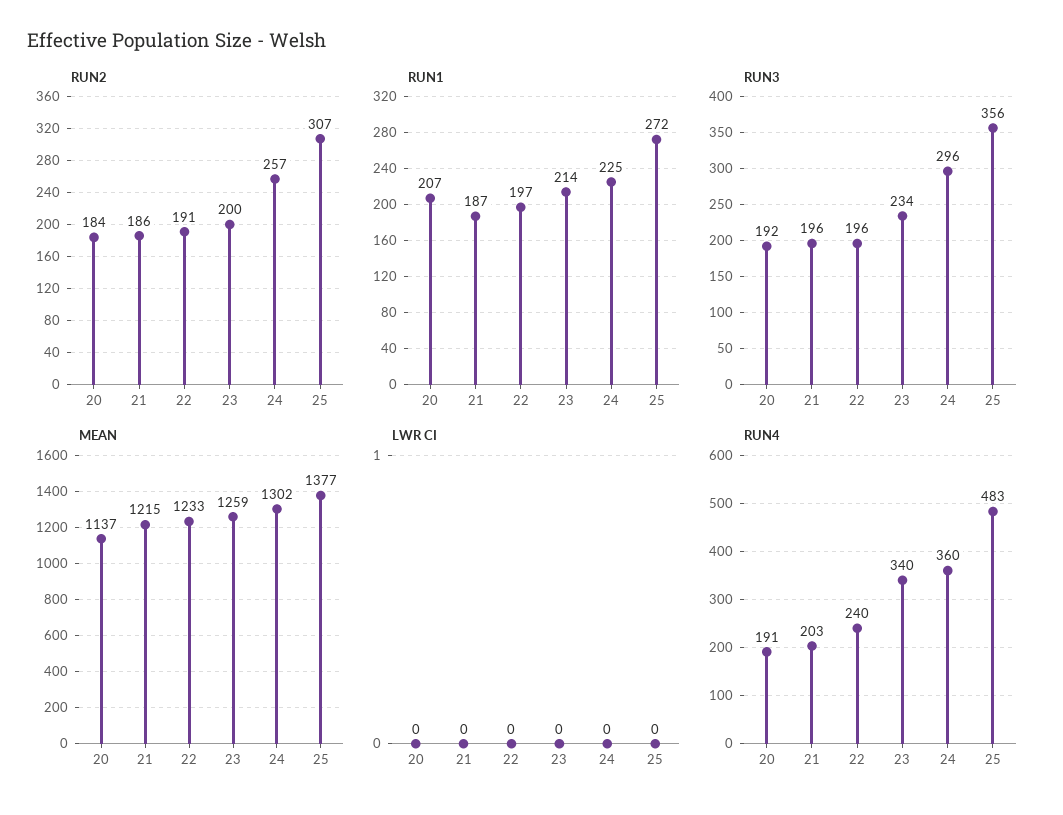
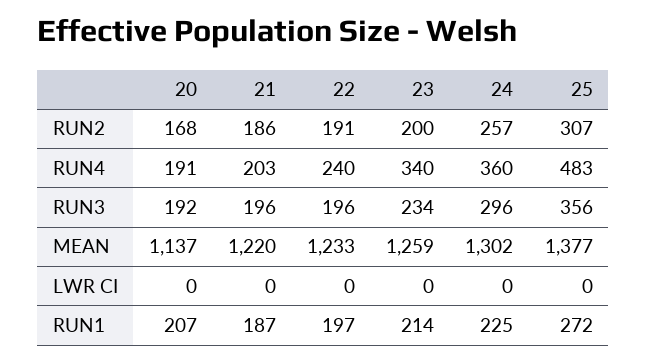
  {
    "RUN2": {
-     "20": 184,
+     "20": 168,
      "21": 186,
      "22": 191,
      "23": 200,
      "24": 257,
      "25": 307
    },
    "RUN1": {
      "20": 207,
      "21": 187,
      "22": 197,
      "23": 214,
      "24": 225,
      "25": 272
    },
    "RUN3": {
      "20": 192,
      "21": 196,
      "22": 196,
      "23": 234,
      "24": 296,
      "25": 356
    },
    "MEAN": {
      "20": 1137,
-     "21": 1215,
+     "21": 1220,
      "22": 1233,
      "23": 1259,
      "24": 1302,
      "25": 1377
    },
    "LWR CI": {
      "20": 0,
      "21": 0,
      "22": 0,
      "23": 0,
      "24": 0,
      "25": 0
    },
    "RUN4": {
      "20": 191,
      "21": 203,
      "22": 240,
      "23": 340,
      "24": 360,
      "25": 483
    }
  }

